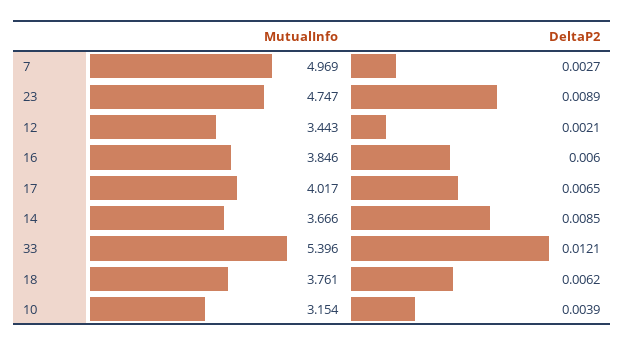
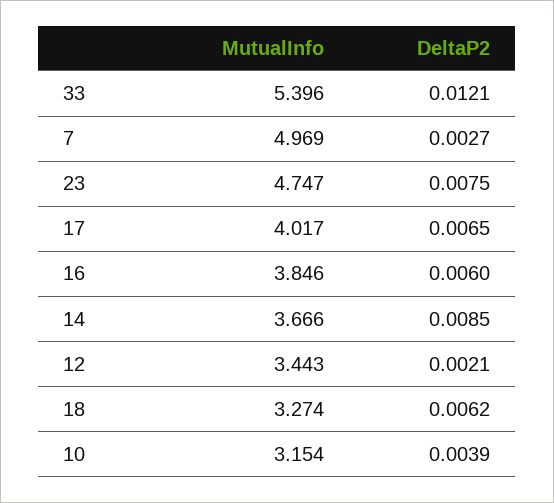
  {
    "MutualInfo": {
      "7": 4.969,
      "23": 4.747,
      "12": 3.443,
      "16": 3.846,
      "17": 4.017,
      "14": 3.666,
      "33": 5.396,
-     "18": 3.761,
+     "18": 3.274,
      "10": 3.154
    },
    "DeltaP2": {
      "7": 0.0027,
-     "23": 0.0089,
+     "23": 0.0075,
      "12": 0.0021,
      "16": 0.006,
      "17": 0.0065,
      "14": 0.0085,
      "33": 0.0121,
      "18": 0.0062,
      "10": 0.0039
    }
  }

